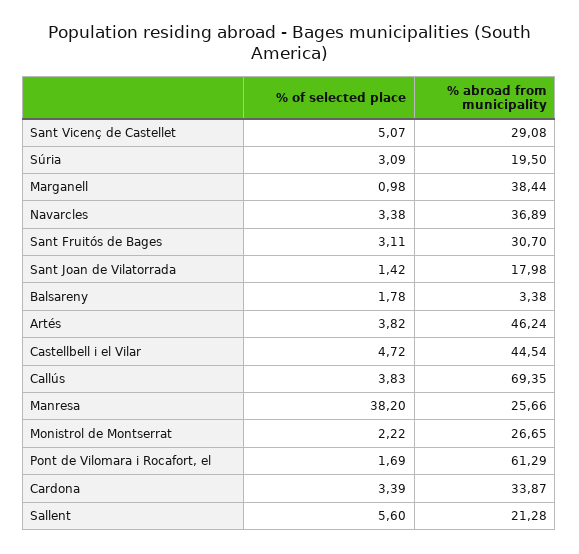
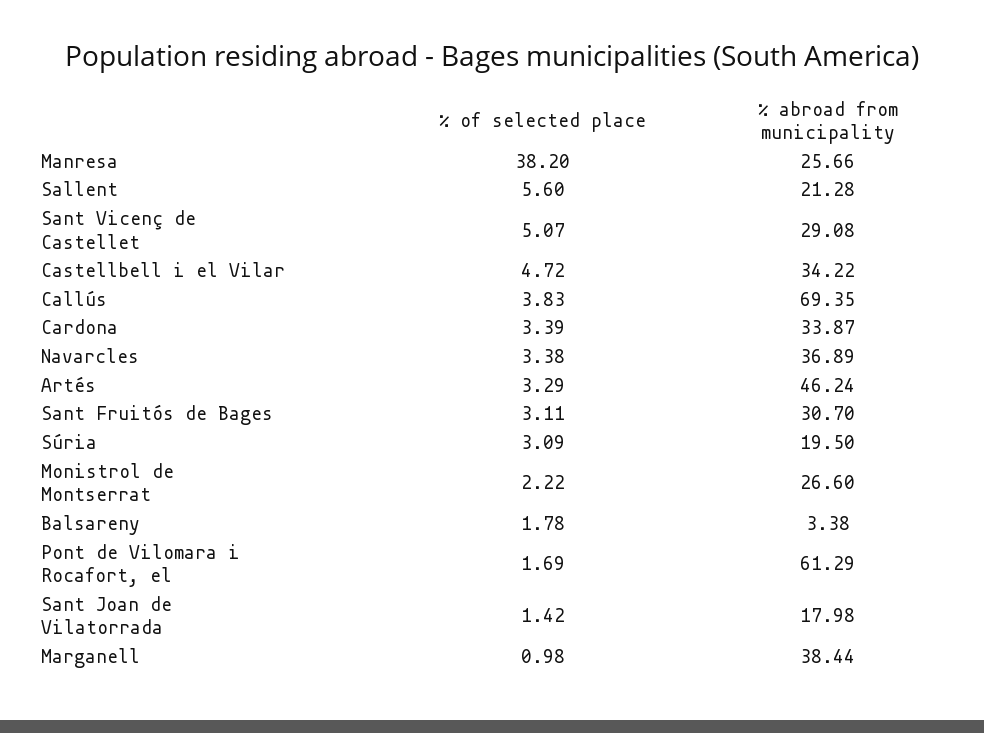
  {
    "% of selected place": {
      "Sant Vicenç de Castellet": 5.07,
      "Súria": 3.09,
      "Marganell": 0.98,
      "Navarcles": 3.38,
      "Sant Fruitós de Bages": 3.11,
      "Sant Joan de Vilatorrada": 1.42,
      "Balsareny": 1.78,
-     "Artés": 3.82,
+     "Artés": 3.29,
      "Castellbell i el Vilar": 4.72,
      "Callús": 3.83,
      "Manresa": 38.2,
      "Monistrol de Montserrat": 2.22,
      "Pont de Vilomara i Rocafort, el": 1.69,
      "Cardona": 3.39,
      "Sallent": 5.6
    },
    "% abroad from municipality": {
      "Sant Vicenç de Castellet": 29.08,
      "Súria": 19.5,
      "Marganell": 38.44,
      "Navarcles": 36.89,
      "Sant Fruitós de Bages": 30.7,
      "Sant Joan de Vilatorrada": 17.98,
      "Balsareny": 3.38,
      "Artés": 46.24,
-     "Castellbell i el Vilar": 44.54,
+     "Castellbell i el Vilar": 34.22,
      "Callús": 69.35,
      "Manresa": 25.66,
-     "Monistrol de Montserrat": 26.65,
+     "Monistrol de Montserrat": 26.6,
      "Pont de Vilomara i Rocafort, el": 61.29,
      "Cardona": 33.87,
      "Sallent": 21.28
    }
  }

